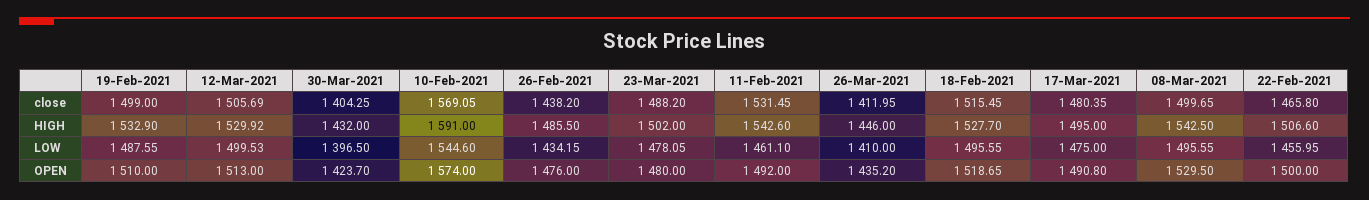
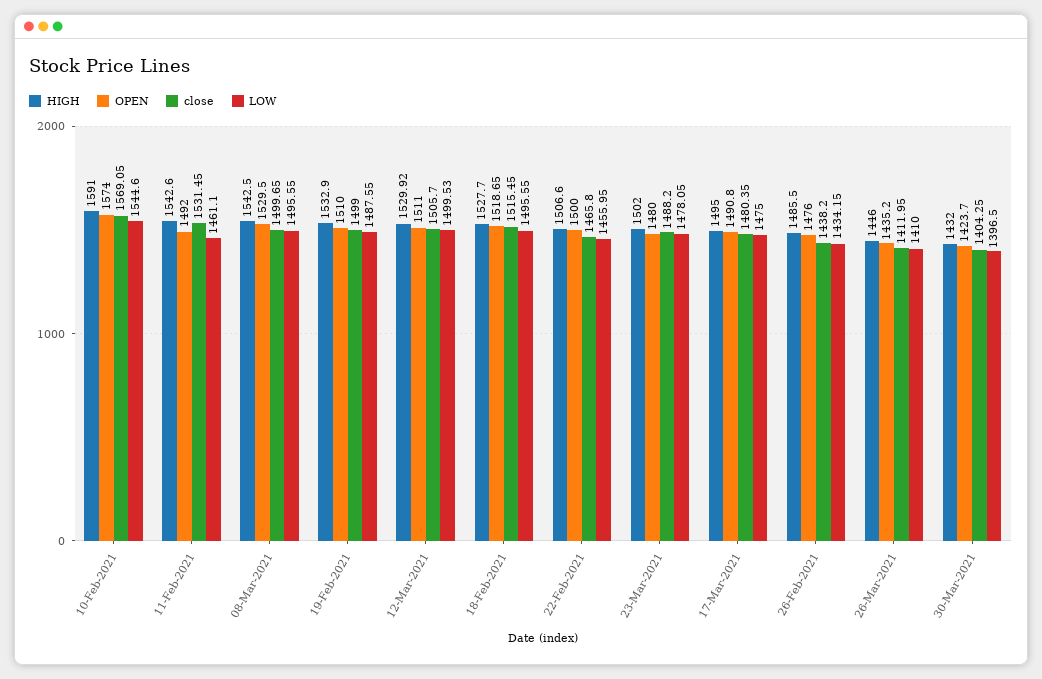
  {
    "close": {
      "19-Feb-2021": 1499,
-     "12-Mar-2021": 1505.69,
+     "12-Mar-2021": 1505.7,
      "30-Mar-2021": 1404.25,
      "10-Feb-2021": 1569.05,
      "26-Feb-2021": 1438.2,
      "23-Mar-2021": 1488.2,
      "11-Feb-2021": 1531.45,
      "26-Mar-2021": 1411.95,
      "18-Feb-2021": 1515.45,
      "17-Mar-2021": 1480.35,
      "08-Mar-2021": 1499.65,
      "22-Feb-2021": 1465.8
    },
    "HIGH": {
      "19-Feb-2021": 1532.9,
      "12-Mar-2021": 1529.92,
      "30-Mar-2021": 1432,
      "10-Feb-2021": 1591,
      "26-Feb-2021": 1485.5,
      "23-Mar-2021": 1502,
      "11-Feb-2021": 1542.6,
      "26-Mar-2021": 1446,
      "18-Feb-2021": 1527.7,
      "17-Mar-2021": 1495,
      "08-Mar-2021": 1542.5,
      "22-Feb-2021": 1506.6
    },
    "LOW": {
      "19-Feb-2021": 1487.55,
      "12-Mar-2021": 1499.53,
      "30-Mar-2021": 1396.5,
      "10-Feb-2021": 1544.6,
      "26-Feb-2021": 1434.15,
      "23-Mar-2021": 1478.05,
      "11-Feb-2021": 1461.1,
      "26-Mar-2021": 1410,
      "18-Feb-2021": 1495.55,
      "17-Mar-2021": 1475,
      "08-Mar-2021": 1495.55,
      "22-Feb-2021": 1455.95
    },
    "OPEN": {
      "19-Feb-2021": 1510,
-     "12-Mar-2021": 1513,
+     "12-Mar-2021": 1511,
      "30-Mar-2021": 1423.7,
      "10-Feb-2021": 1574,
      "26-Feb-2021": 1476,
      "23-Mar-2021": 1480,
      "11-Feb-2021": 1492,
      "26-Mar-2021": 1435.2,
      "18-Feb-2021": 1518.65,
      "17-Mar-2021": 1490.8,
      "08-Mar-2021": 1529.5,
      "22-Feb-2021": 1500
    }
  }

